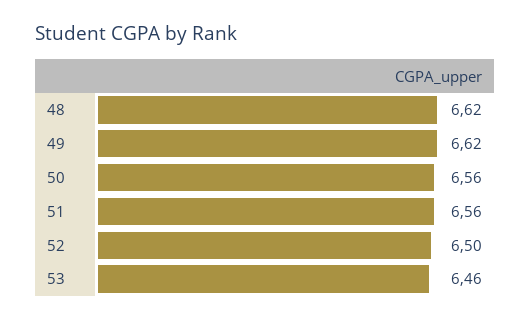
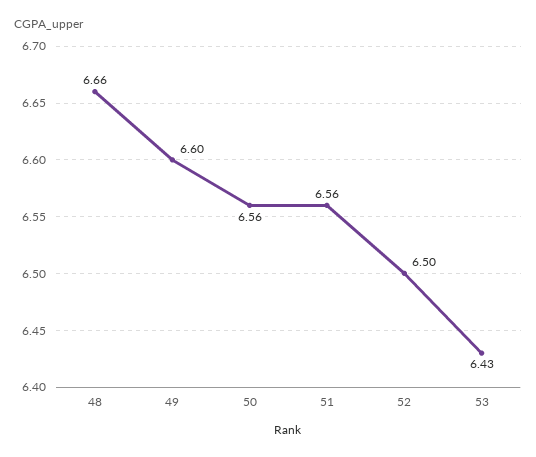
  {
-   "48": 6.62,
+   "48": 6.66,
-   "49": 6.62,
+   "49": 6.6,
    "50": 6.56,
    "51": 6.56,
    "52": 6.5,
-   "53": 6.46
+   "53": 6.43
  }

